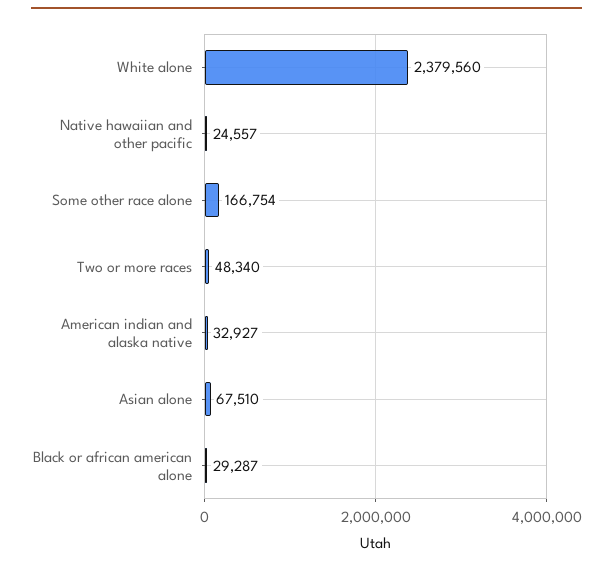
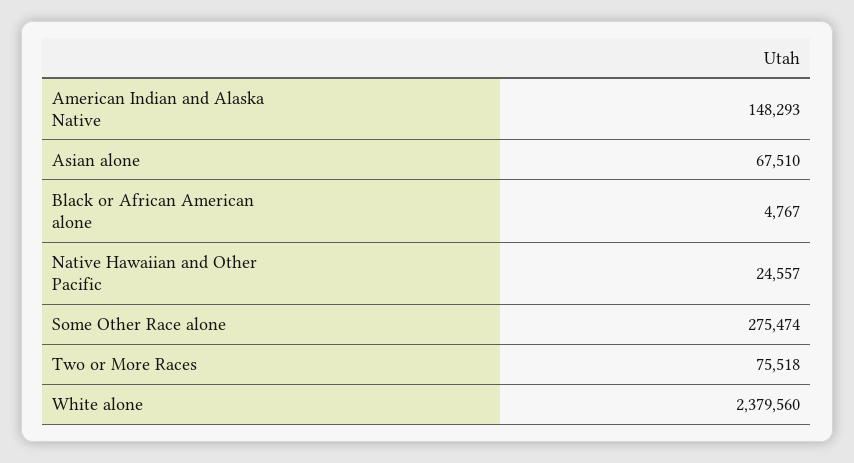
  {
    "White alone": 2379560,
    "Native hawaiian and other pacific": 24557,
-   "Some other race alone": 166754,
+   "Some other race alone": 275474,
-   "Two or more races": 48340,
+   "Two or more races": 75518,
-   "American indian and alaska native": 32927,
+   "American indian and alaska native": 148293,
    "Asian alone": 67510,
-   "Black or african american alone": 29287
+   "Black or african american alone": 4767
  }

